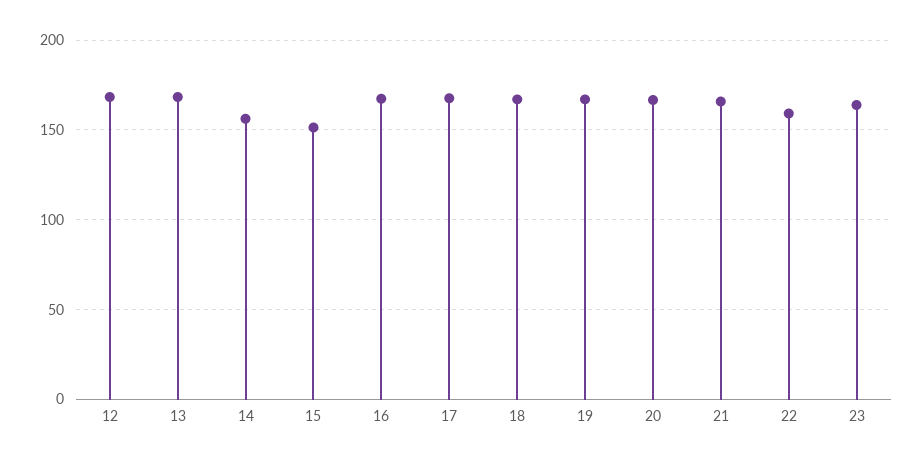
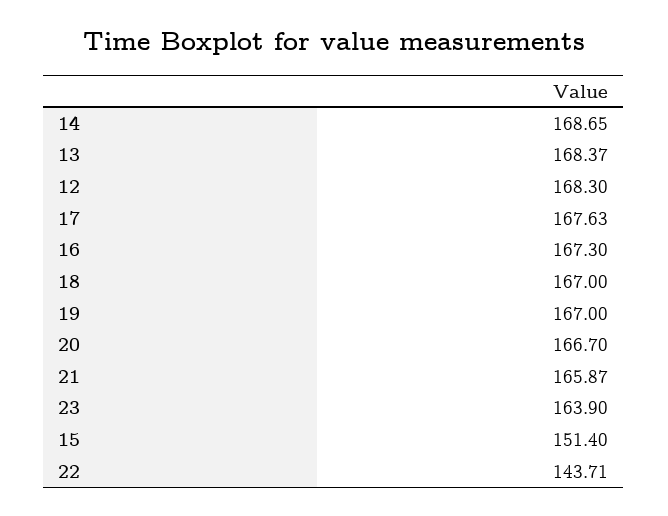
  {
    "12": 168.3,
    "13": 168.37,
-   "14": 155,
+   "14": 168.65,
    "15": 151.4,
    "16": 167.3,
    "17": 167.63,
    "18": 167,
    "19": 167,
    "20": 166.7,
    "21": 165.87,
-   "22": 160,
+   "22": 143.71,
    "23": 163.9
  }

